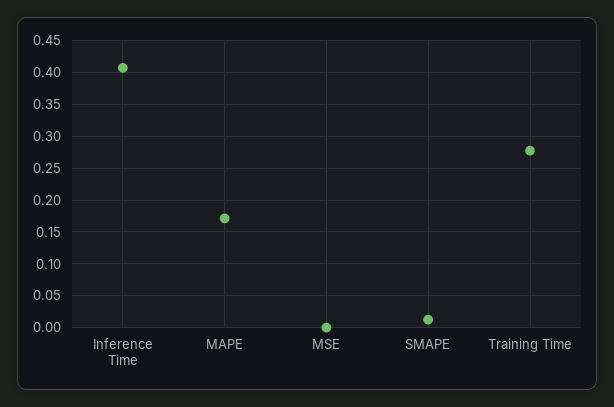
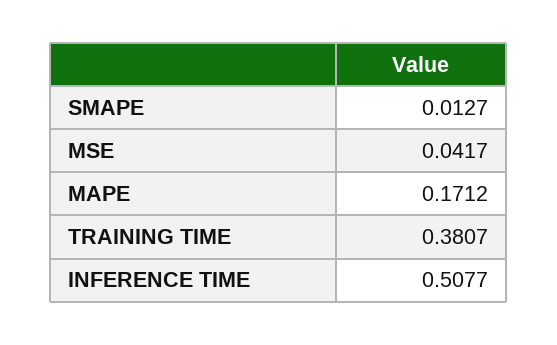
  {
-   "Inference Time": 0.41,
+   "Inference Time": 0.5077,
    "MAPE": 0.1712,
-   "MSE": 0,
+   "MSE": 0.0417,
    "SMAPE": 0.0127,
-   "Training Time": 0.28
+   "Training Time": 0.3807
  }

